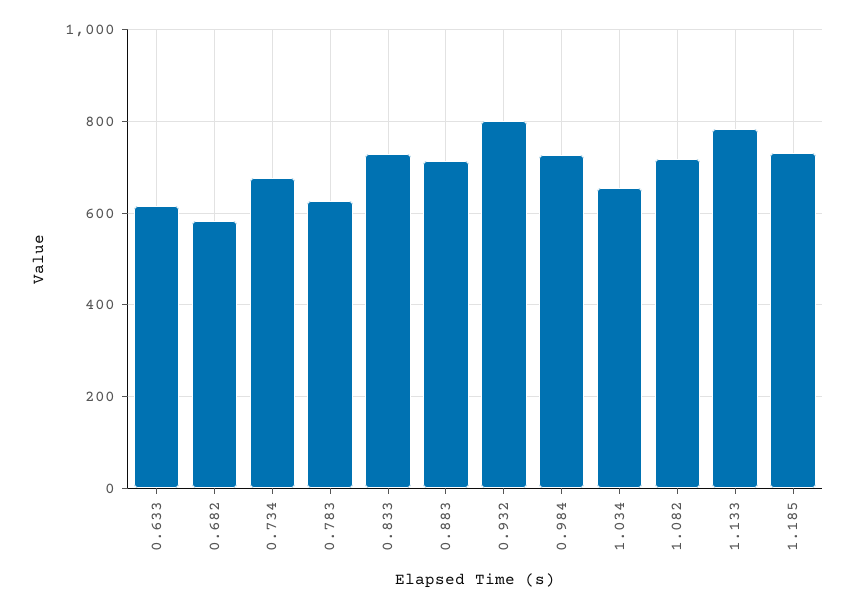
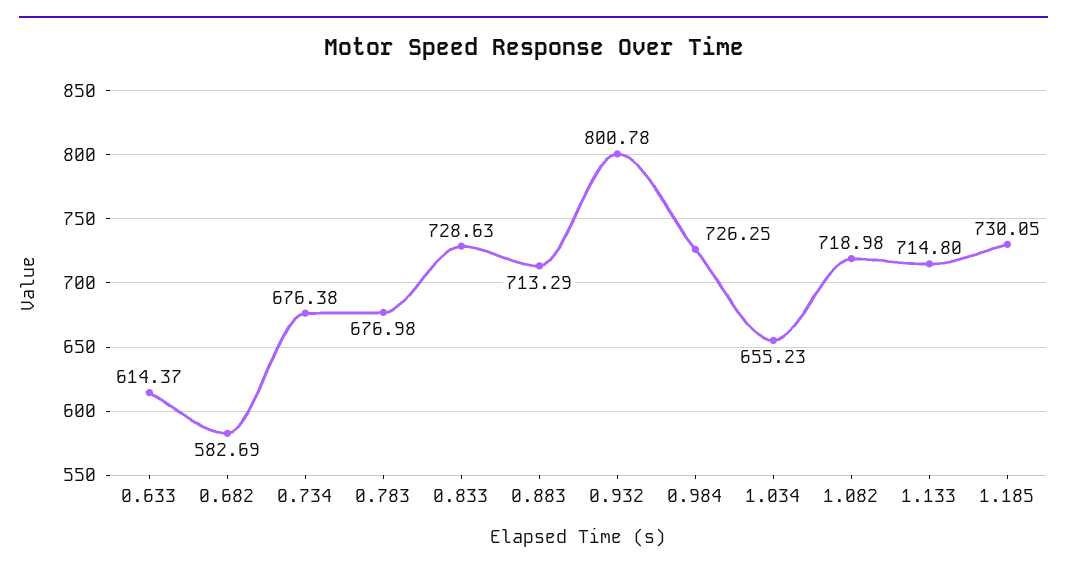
  {
    "0.633": 614.37,
    "0.682": 582.69,
    "0.734": 676.38,
-   "0.783": 620,
+   "0.783": 676.98,
    "0.833": 728.63,
    "0.883": 713.29,
    "0.932": 800.78,
    "0.984": 726.25,
    "1.034": 655.23,
    "1.082": 718.98,
-   "1.133": 780,
+   "1.133": 714.8,
    "1.185": 730.05
  }

